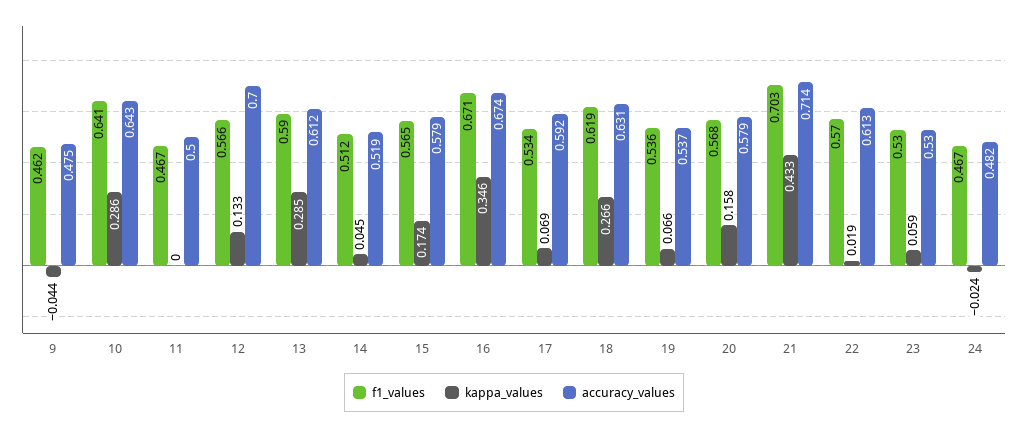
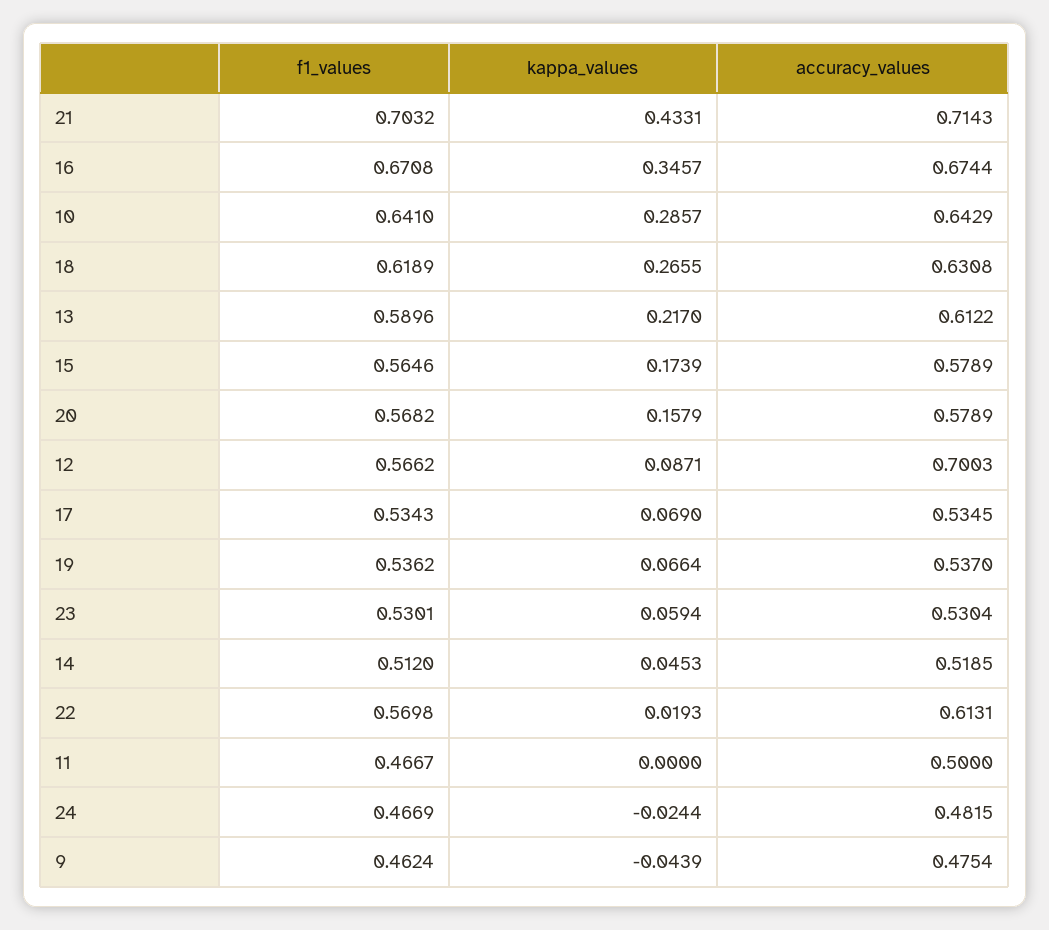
  {
    "f1_values": {
      "9": 0.4624,
      "10": 0.641,
      "11": 0.4667,
      "12": 0.5662,
      "13": 0.5896,
      "14": 0.512,
      "15": 0.5646,
      "16": 0.6708,
      "17": 0.5343,
      "18": 0.6189,
      "19": 0.5362,
      "20": 0.5682,
      "21": 0.7032,
      "22": 0.5698,
      "23": 0.5301,
      "24": 0.4669
    },
    "kappa_values": {
      "9": -0.0439,
      "10": 0.2857,
      "11": 0,
-     "12": 0.133,
+     "12": 0.0871,
-     "13": 0.285,
+     "13": 0.217,
      "14": 0.0453,
      "15": 0.1739,
      "16": 0.3457,
      "17": 0.069,
      "18": 0.2655,
      "19": 0.0664,
      "20": 0.1579,
      "21": 0.4331,
      "22": 0.0193,
      "23": 0.0594,
      "24": -0.0244
    },
    "accuracy_values": {
      "9": 0.4754,
      "10": 0.6429,
      "11": 0.5,
      "12": 0.7003,
      "13": 0.6122,
      "14": 0.5185,
      "15": 0.5789,
      "16": 0.6744,
-     "17": 0.592,
+     "17": 0.5345,
      "18": 0.6308,
      "19": 0.537,
      "20": 0.5789,
      "21": 0.7143,
      "22": 0.6131,
      "23": 0.5304,
      "24": 0.4815
    }
  }

